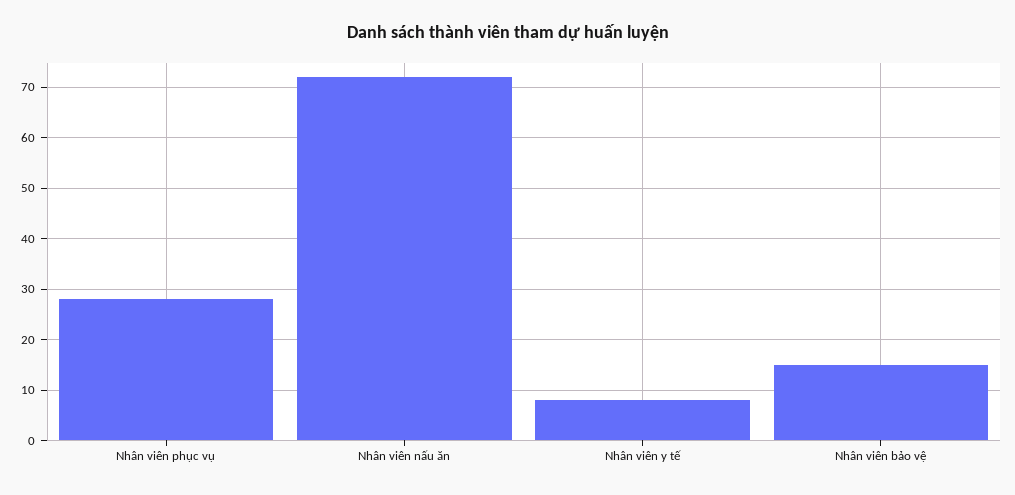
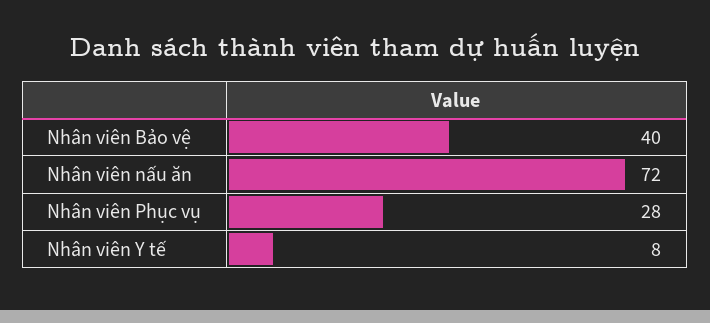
  {
    "Nhân viên phục vụ": 28,
    "Nhân viên nấu ăn": 72,
    "Nhân viên y tế": 8,
-   "Nhân viên bảo vệ": 15
+   "Nhân viên bảo vệ": 40
  }

